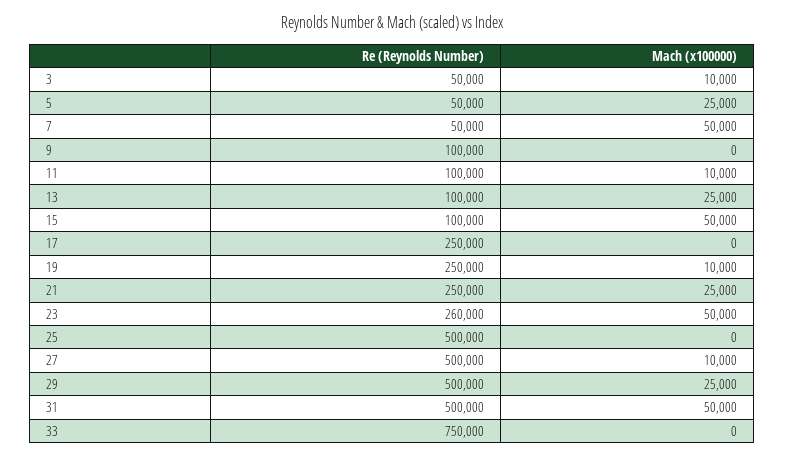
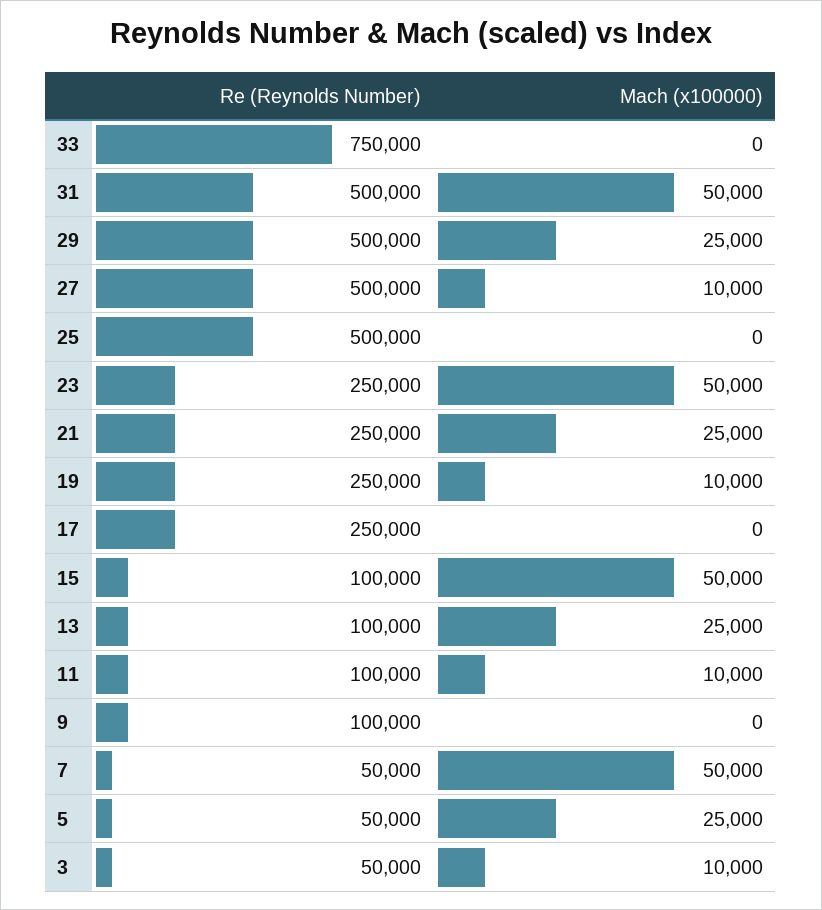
  {
    "Re (Reynolds Number)": {
      "3": 50000,
      "5": 50000,
      "7": 50000,
      "9": 100000,
      "11": 100000,
      "13": 100000,
      "15": 100000,
      "17": 250000,
      "19": 250000,
      "21": 250000,
-     "23": 260000,
+     "23": 250000,
      "25": 500000,
      "27": 500000,
      "29": 500000,
      "31": 500000,
      "33": 750000
    },
    "Mach (x100000)": {
      "3": 10000,
      "5": 25000,
      "7": 50000,
      "9": 0,
      "11": 10000,
      "13": 25000,
      "15": 50000,
      "17": 0,
      "19": 10000,
      "21": 25000,
      "23": 50000,
      "25": 0,
      "27": 10000,
      "29": 25000,
      "31": 50000,
      "33": 0
    }
  }

